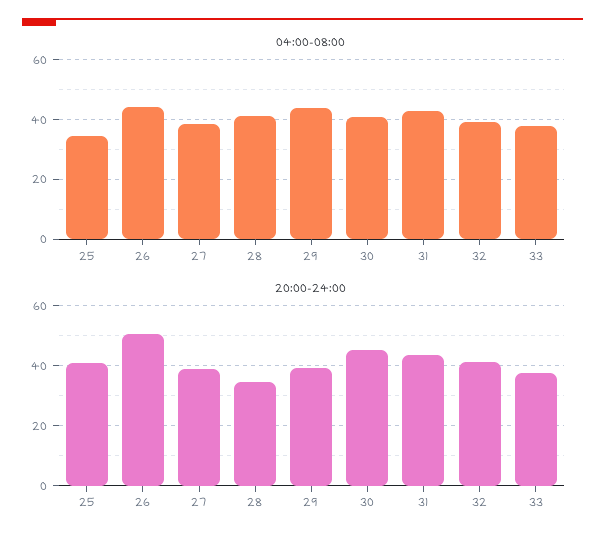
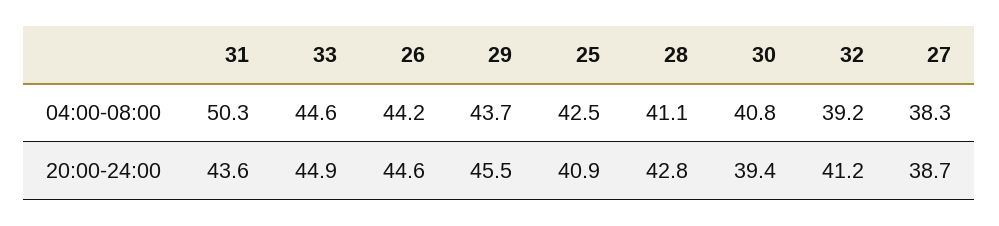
  {
    "04:00-08:00": {
-     "25": 35,
+     "25": 42.5,
      "26": 44.2,
      "27": 38.3,
      "28": 41.1,
      "29": 43.7,
      "30": 40.8,
-     "31": 42.5,
+     "31": 50.3,
      "32": 39.2,
-     "33": 37.5
+     "33": 44.6
    },
    "20:00-24:00": {
      "25": 40.9,
-     "26": 50,
+     "26": 44.6,
      "27": 38.7,
-     "28": 35,
+     "28": 42.8,
-     "29": 40,
+     "29": 45.5,
-     "30": 45,
+     "30": 39.4,
      "31": 43.6,
      "32": 41.2,
-     "33": 37.5
+     "33": 44.9
    }
  }

